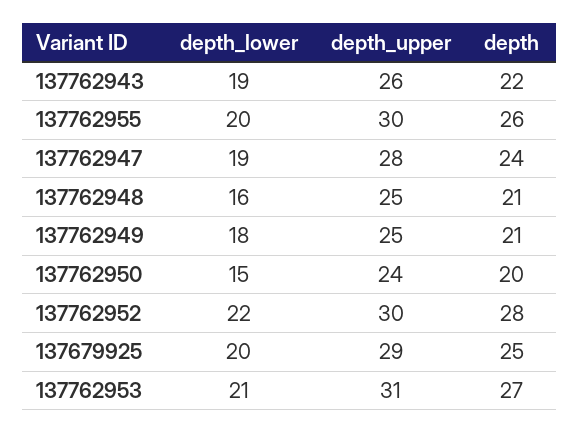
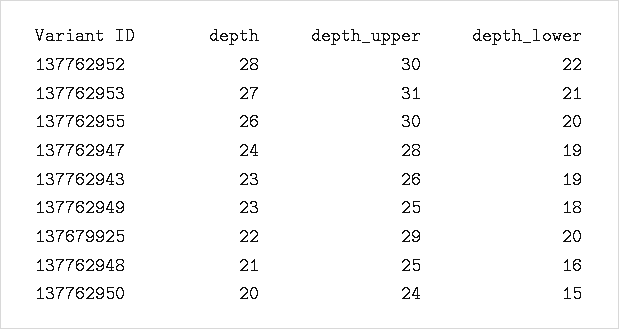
  {
    "depth_lower": {
      "137762943": 19,
      "137762955": 20,
      "137762947": 19,
      "137762948": 16,
      "137762949": 18,
      "137762950": 15,
      "137762952": 22,
      "137679925": 20,
      "137762953": 21
    },
    "depth_upper": {
      "137762943": 26,
      "137762955": 30,
      "137762947": 28,
      "137762948": 25,
      "137762949": 25,
      "137762950": 24,
      "137762952": 30,
      "137679925": 29,
      "137762953": 31
    },
    "depth": {
-     "137762943": 22,
+     "137762943": 23,
      "137762955": 26,
      "137762947": 24,
      "137762948": 21,
-     "137762949": 21,
+     "137762949": 23,
      "137762950": 20,
      "137762952": 28,
-     "137679925": 25,
+     "137679925": 22,
      "137762953": 27
    }
  }

